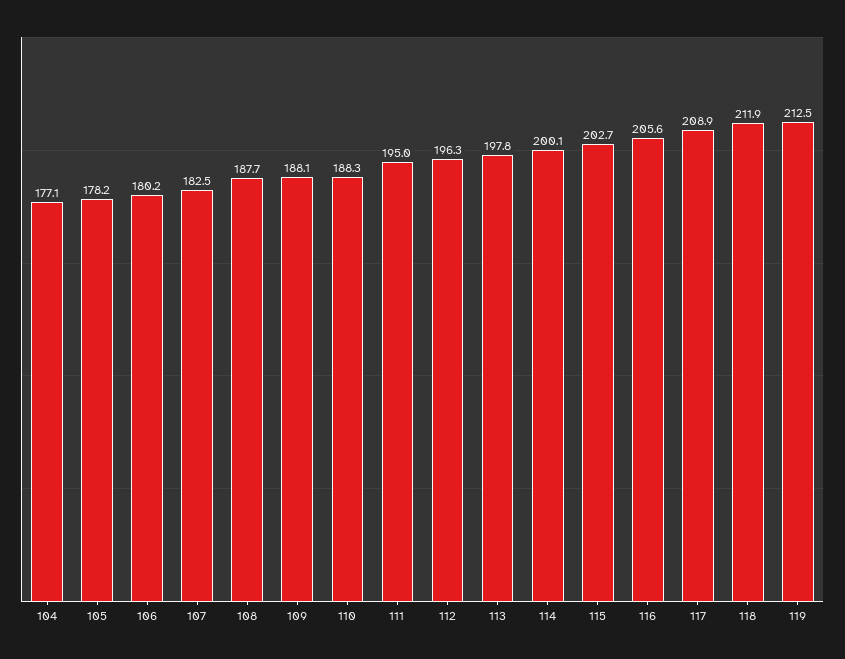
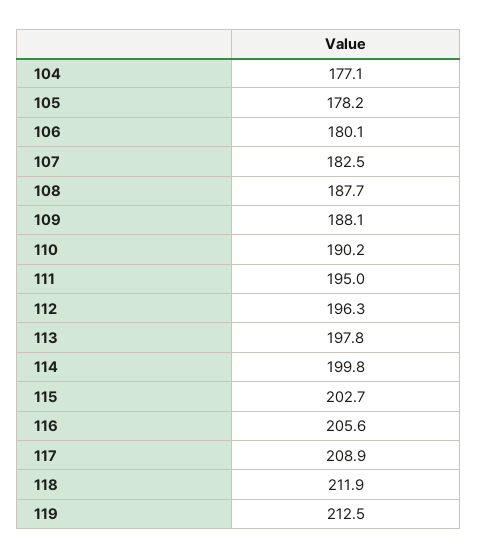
  {
    "104": 177.1,
    "105": 178.2,
-   "106": 180.2,
+   "106": 180.1,
    "107": 182.5,
    "108": 187.7,
    "109": 188.1,
-   "110": 188.3,
+   "110": 190.2,
    "111": 195,
    "112": 196.3,
    "113": 197.8,
-   "114": 200.1,
+   "114": 199.8,
    "115": 202.7,
    "116": 205.6,
    "117": 208.9,
    "118": 211.9,
    "119": 212.5
  }

